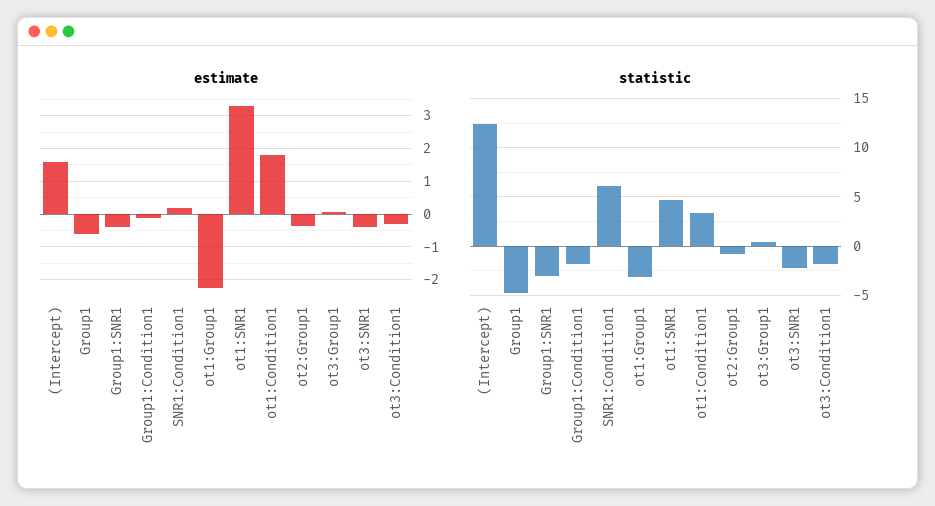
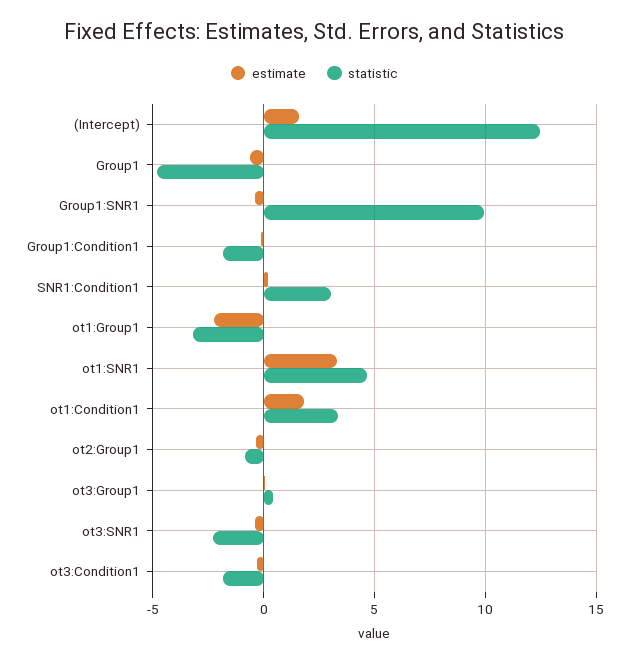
  {
    "estimate": {
      "(Intercept)": 1.6,
      "Group1": -0.6,
      "Group1:SNR1": -0.4,
      "Group1:Condition1": -0.2,
      "SNR1:Condition1": 0.2,
      "ot1:Group1": -2.2,
      "ot1:SNR1": 3.4,
      "ot1:Condition1": 1.8,
      "ot2:Group1": -0.4,
      "ot3:Group1": 0,
      "ot3:SNR1": -0.4,
      "ot3:Condition1": -0.4
    },
    "statistic": {
      "(Intercept)": 12.5,
      "Group1": -5,
-     "Group1:SNR1": -3,
+     "Group1:SNR1": 10,
      "Group1:Condition1": -2,
-     "SNR1:Condition1": 6,
+     "SNR1:Condition1": 3,
      "ot1:Group1": -3,
      "ot1:SNR1": 4.5,
      "ot1:Condition1": 3.5,
      "ot2:Group1": -1,
      "ot3:Group1": 0.5,
      "ot3:SNR1": -2.5,
      "ot3:Condition1": -2
    }
  }

